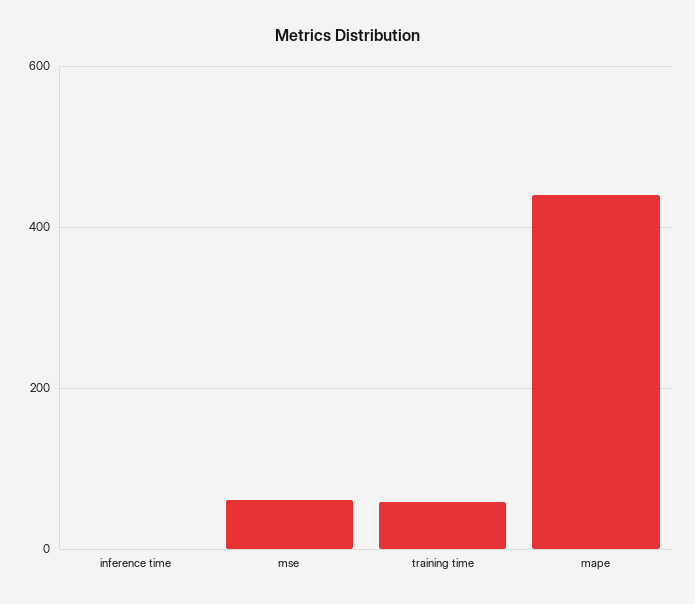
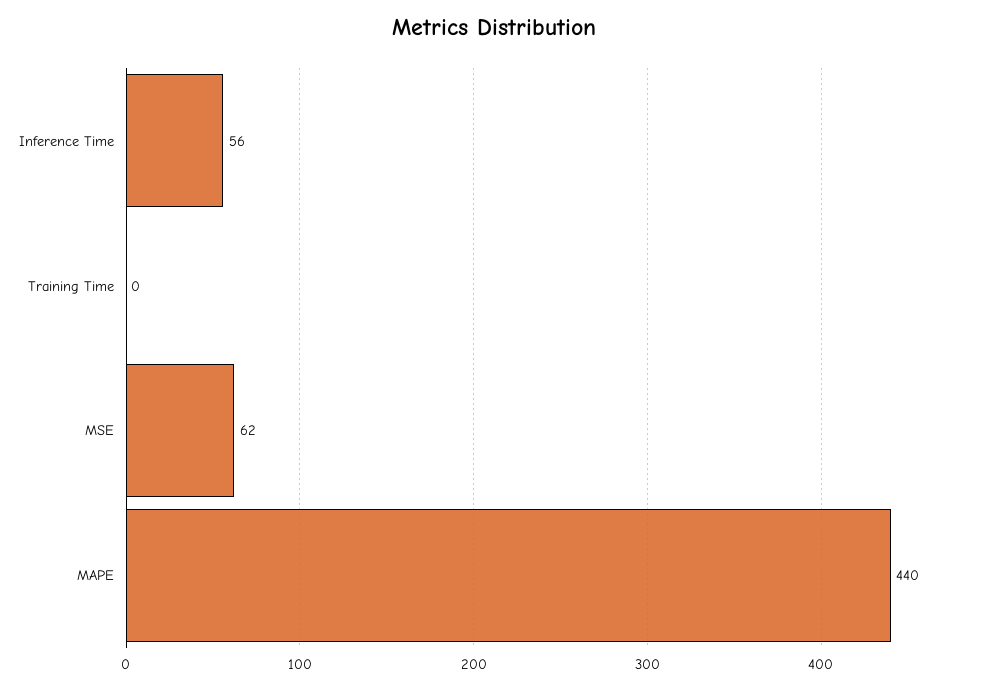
  {
-   "inference time": 0,
+   "inference time": 56,
    "mse": 62,
-   "training time": 60,
+   "training time": 0,
    "mape": 440
  }

